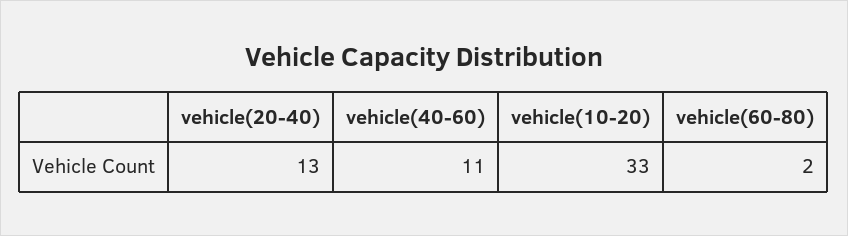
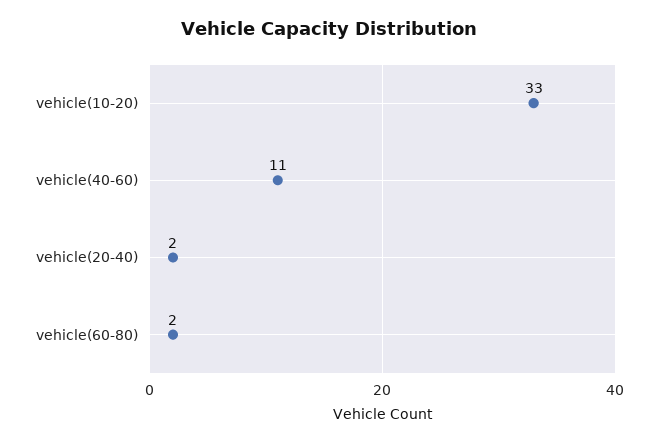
  {
-   "vehicle(20-40)": 13,
+   "vehicle(20-40)": 2,
    "vehicle(40-60)": 11,
    "vehicle(10-20)": 33,
    "vehicle(60-80)": 2
  }

